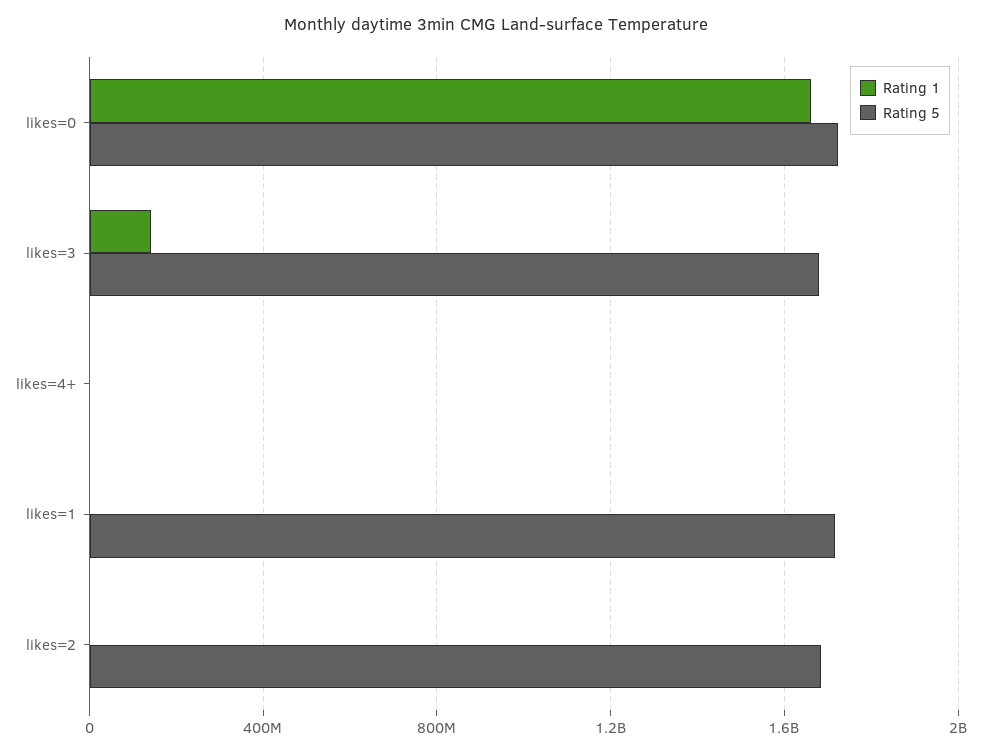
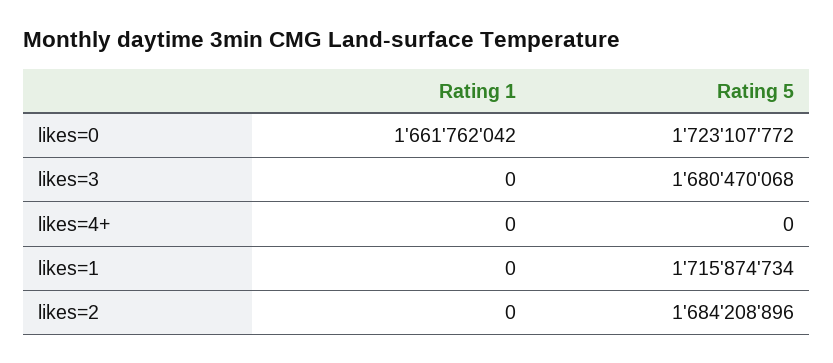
  {
    "Rating 1": {
      "likes=0": 1661762042,
-     "likes=3": 150000000,
+     "likes=3": 0,
      "likes=4+": 0,
      "likes=1": 0,
      "likes=2": 0
    },
    "Rating 5": {
      "likes=0": 1723107772,
      "likes=3": 1680470068,
      "likes=4+": 0,
      "likes=1": 1715874734,
      "likes=2": 1684208896
    }
  }

